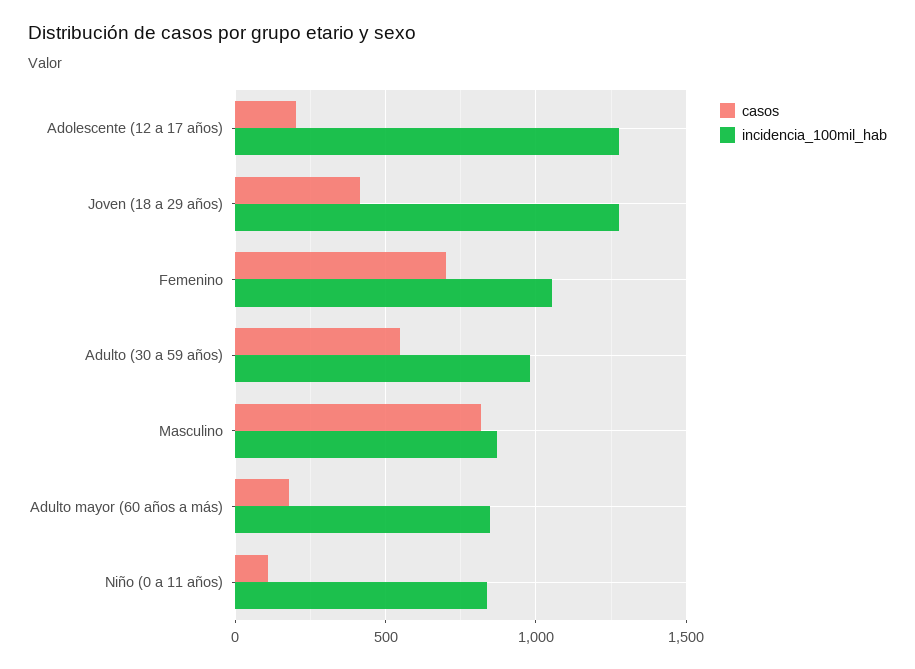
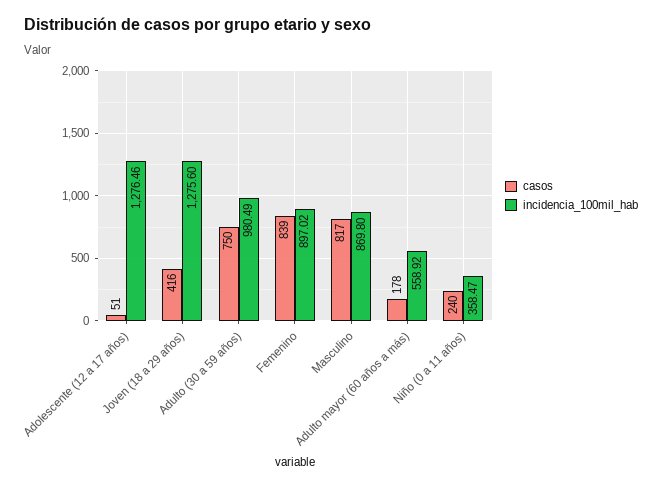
  {
    "casos": {
-     "Adolescente (12 a 17 años)": 200,
+     "Adolescente (12 a 17 años)": 51,
      "Joven (18 a 29 años)": 416,
-     "Femenino": 700,
+     "Femenino": 839,
-     "Adulto (30 a 59 años)": 550,
+     "Adulto (30 a 59 años)": 750,
      "Masculino": 817,
      "Adulto mayor (60 años a más)": 178,
-     "Niño (0 a 11 años)": 100
+     "Niño (0 a 11 años)": 240
    },
    "incidencia_100mil_hab": {
      "Adolescente (12 a 17 años)": 1276.46,
      "Joven (18 a 29 años)": 1275.6,
-     "Femenino": 1050,
+     "Femenino": 897.02,
      "Adulto (30 a 59 años)": 980.49,
      "Masculino": 869.8,
-     "Adulto mayor (60 años a más)": 850,
+     "Adulto mayor (60 años a más)": 558.92,
-     "Niño (0 a 11 años)": 850
+     "Niño (0 a 11 años)": 358.47
    }
  }

